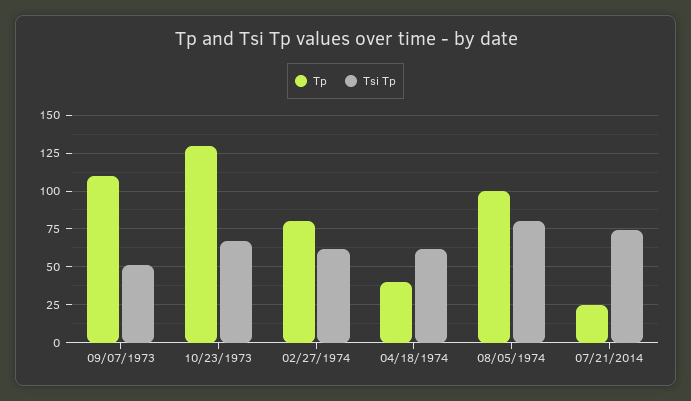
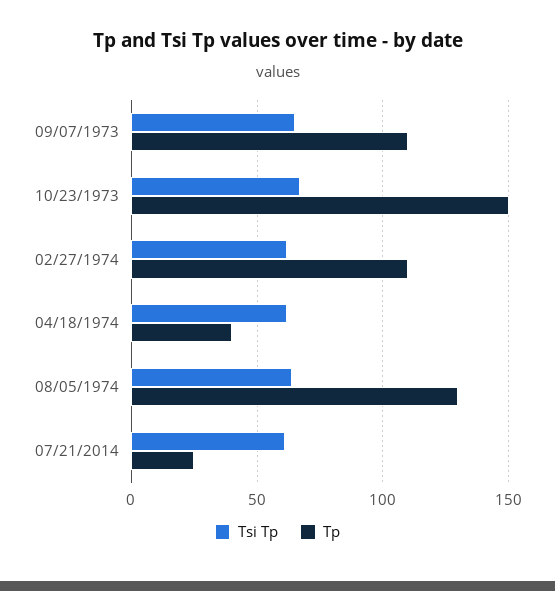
  {
    "Tp": {
      "09/07/1973": 110,
-     "10/23/1973": 130,
+     "10/23/1973": 150,
-     "02/27/1974": 80,
+     "02/27/1974": 110,
      "04/18/1974": 40,
-     "08/05/1974": 100,
+     "08/05/1974": 130,
      "07/21/2014": 25
    },
    "Tsi Tp": {
-     "09/07/1973": 50,
+     "09/07/1973": 65,
      "10/23/1973": 65,
      "02/27/1974": 60,
      "04/18/1974": 60,
-     "08/05/1974": 80,
+     "08/05/1974": 65,
-     "07/21/2014": 75
+     "07/21/2014": 60
    }
  }

